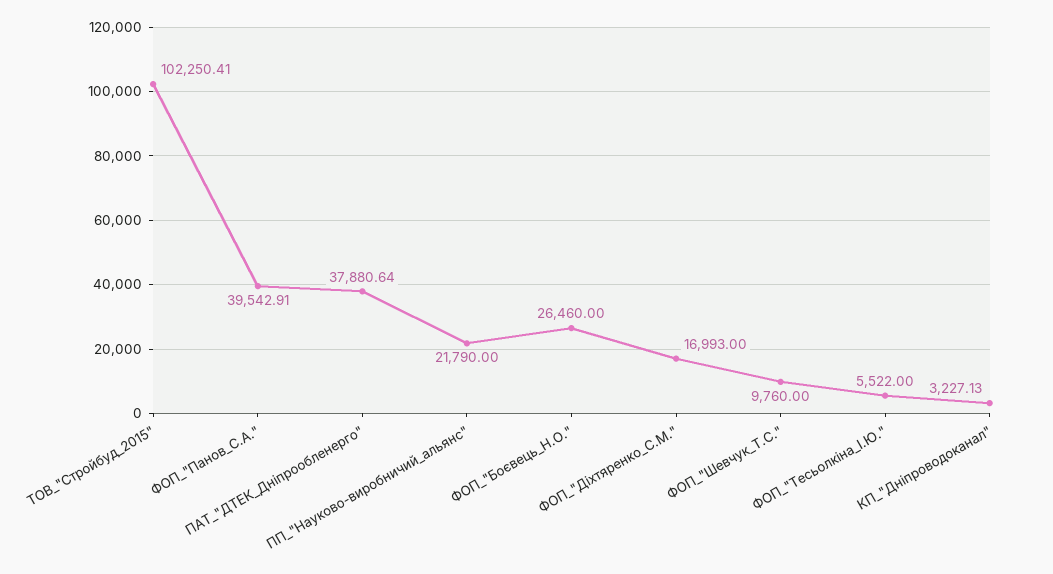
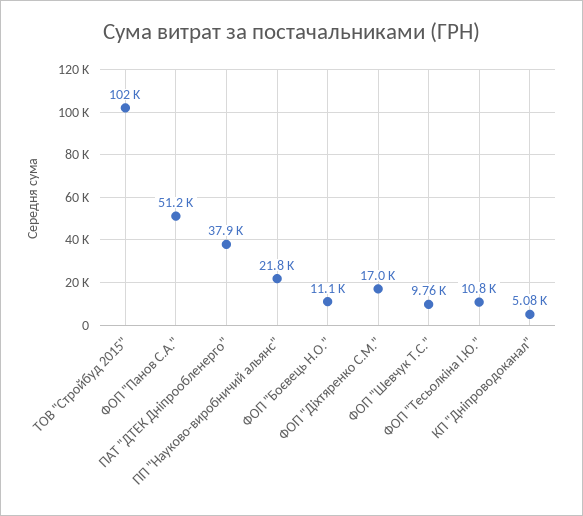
  {
    "ТОВ_\"Стройбуд_2015\"": 102250.41,
-   "ФОП_\"Панов_С.А.\"": 39542.91,
+   "ФОП_\"Панов_С.А.\"": 51200,
    "ПАТ_\"ДТЕК_Дніпрообленерго\"": 37880.64,
    "ПП_\"Науково-виробничий_альянс\"": 21790,
-   "ФОП_\"Боєвець_Н.О.\"": 26460,
+   "ФОП_\"Боєвець_Н.О.\"": 11100,
    "ФОП_\"Діхтяренко_С.М.\"": 16993,
    "ФОП_\"Шевчук_Т.С.\"": 9760,
-   "ФОП_\"Тесьолкіна_І.Ю.\"": 5522,
+   "ФОП_\"Тесьолкіна_І.Ю.\"": 10800,
-   "КП_\"Дніпроводоканал\"": 3227.13
+   "КП_\"Дніпроводоканал\"": 5080
  }

